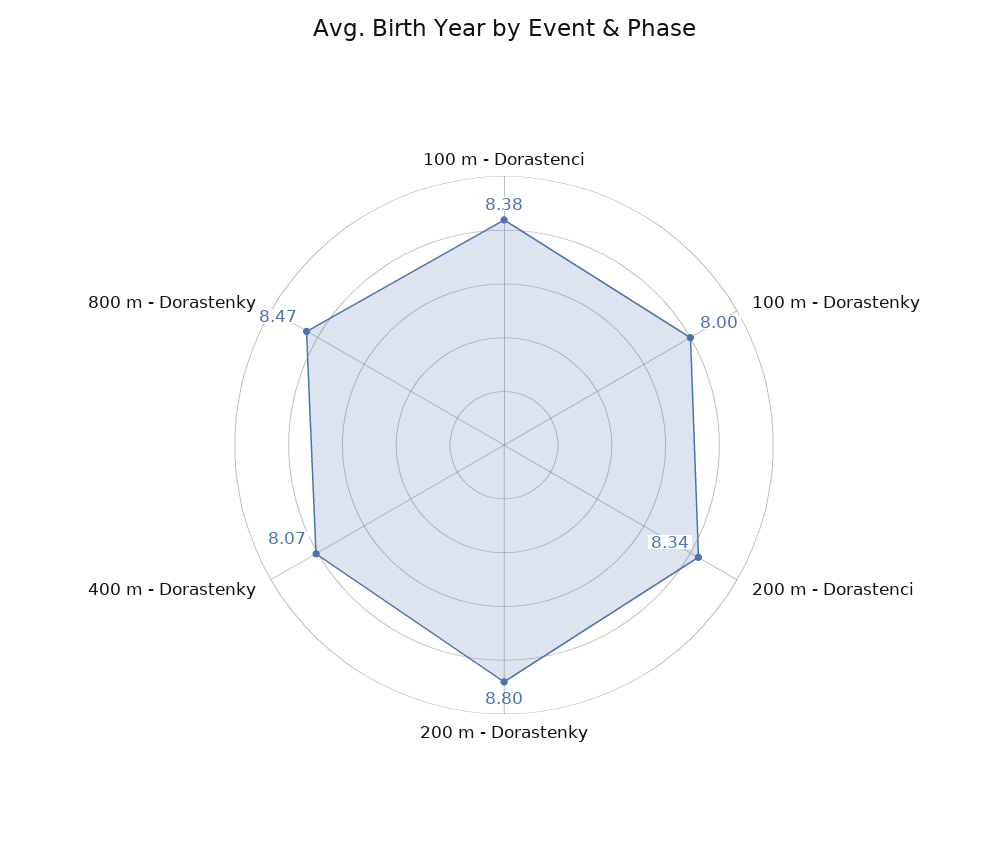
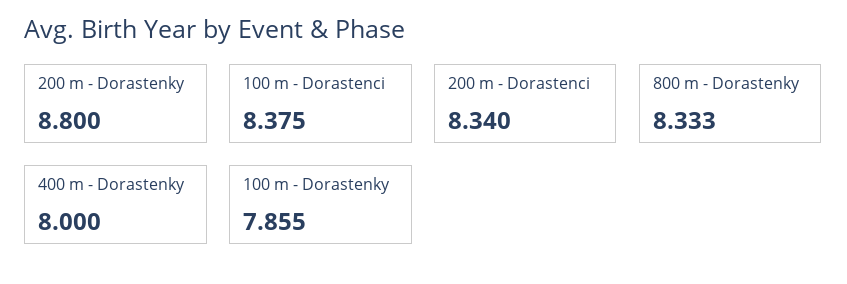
  {
    "100 m - Dorastenci": 8.375,
-   "100 m - Dorastenky": 8,
+   "100 m - Dorastenky": 7.855,
    "200 m - Dorastenci": 8.34,
    "200 m - Dorastenky": 8.8,
-   "400 m - Dorastenky": 8.07,
+   "400 m - Dorastenky": 8,
-   "800 m - Dorastenky": 8.47
+   "800 m - Dorastenky": 8.333
  }

